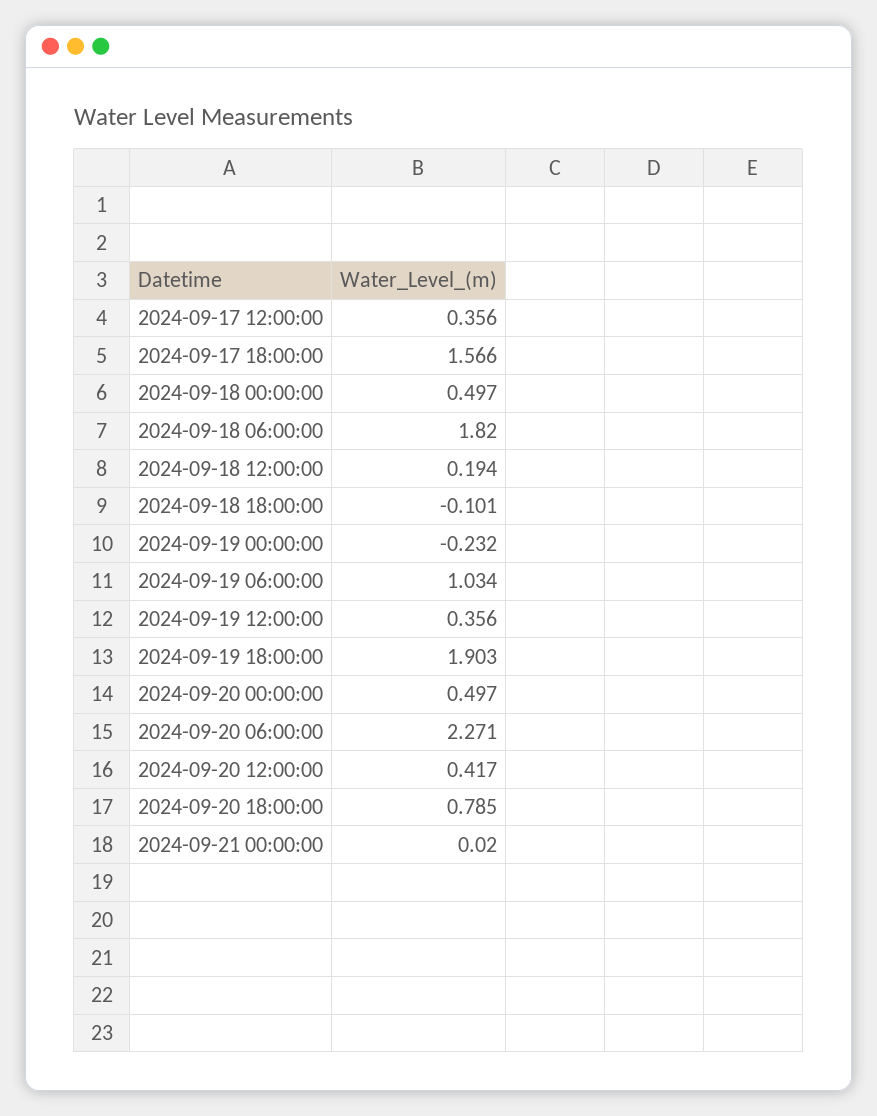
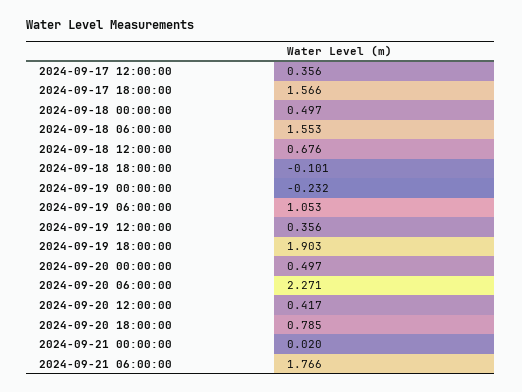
  {
    "2024-09-17 12:00:00": 0.356,
    "2024-09-17 18:00:00": 1.566,
    "2024-09-18 00:00:00": 0.497,
-   "2024-09-18 06:00:00": 1.82,
+   "2024-09-18 06:00:00": 1.553,
-   "2024-09-18 12:00:00": 0.194,
+   "2024-09-18 12:00:00": 0.676,
    "2024-09-18 18:00:00": -0.101,
    "2024-09-19 00:00:00": -0.232,
-   "2024-09-19 06:00:00": 1.034,
+   "2024-09-19 06:00:00": 1.053,
    "2024-09-19 12:00:00": 0.356,
    "2024-09-19 18:00:00": 1.903,
    "2024-09-20 00:00:00": 0.497,
    "2024-09-20 06:00:00": 2.271,
    "2024-09-20 12:00:00": 0.417,
    "2024-09-20 18:00:00": 0.785,
-   "2024-09-21 00:00:00": 0.02
+   "2024-09-21 00:00:00": 0.02,
+   "2024-09-21 06:00:00": 1.766
  }

